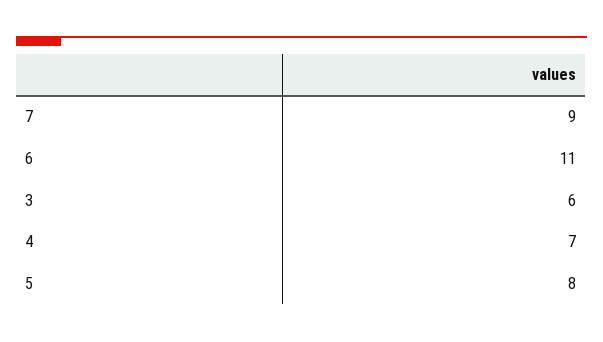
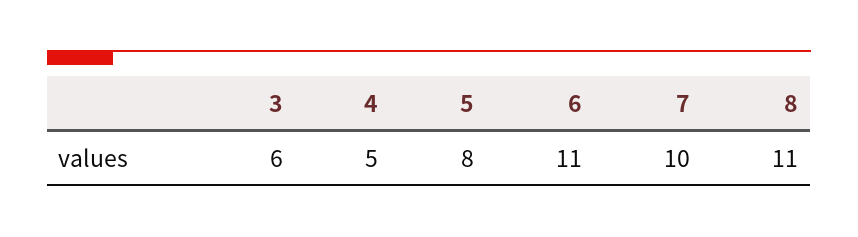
  {
-   "7": 9,
+   "7": 10,
    "6": 11,
    "3": 6,
-   "4": 7,
+   "4": 5,
-   "5": 8
+   "5": 8,
+   "8": 11
  }

